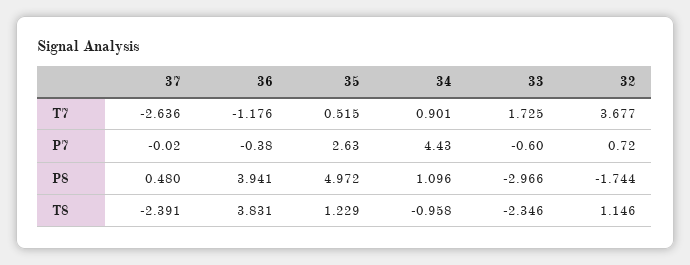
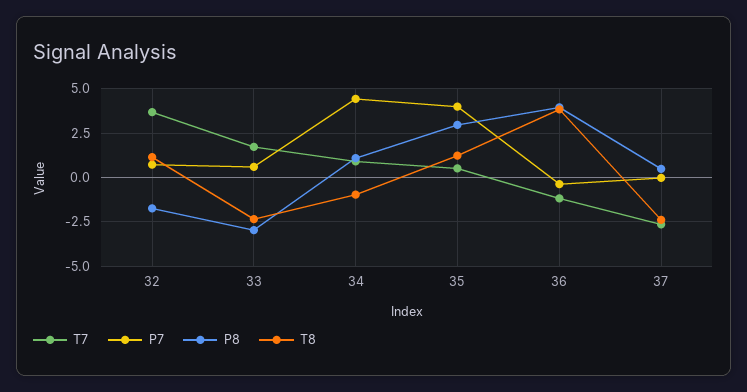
  {
    "T7": {
      "37": -2.636,
      "36": -1.176,
      "35": 0.515,
      "34": 0.901,
      "33": 1.725,
      "32": 3.677
    },
    "P7": {
      "37": -0.02,
      "36": -0.38,
-     "35": 2.63,
+     "35": 4,
      "34": 4.43,
-     "33": -0.6,
+     "33": 0.5,
      "32": 0.72
    },
    "P8": {
      "37": 0.48,
      "36": 3.941,
-     "35": 4.972,
+     "35": 3,
      "34": 1.096,
      "33": -2.966,
      "32": -1.744
    },
    "T8": {
      "37": -2.391,
      "36": 3.831,
      "35": 1.229,
      "34": -0.958,
      "33": -2.346,
      "32": 1.146
    }
  }

